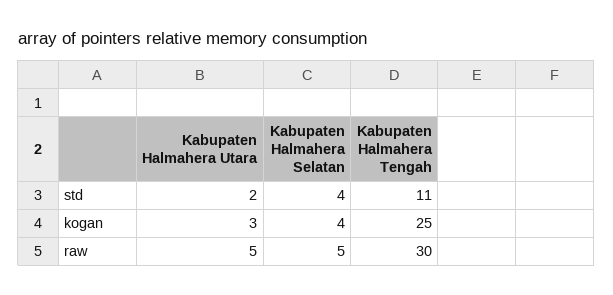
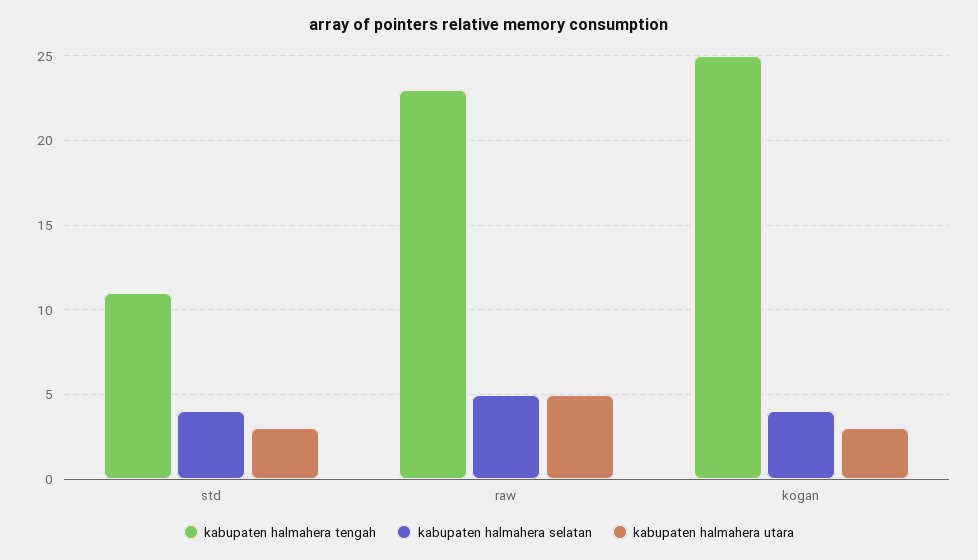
  {
    "Kabupaten Halmahera Utara": {
-     "std": 2,
+     "std": 3,
      "kogan": 3,
      "raw": 5
    },
    "Kabupaten Halmahera Selatan": {
      "std": 4,
      "kogan": 4,
      "raw": 5
    },
    "Kabupaten Halmahera Tengah": {
      "std": 11,
      "kogan": 25,
-     "raw": 30
+     "raw": 23
    }
  }

